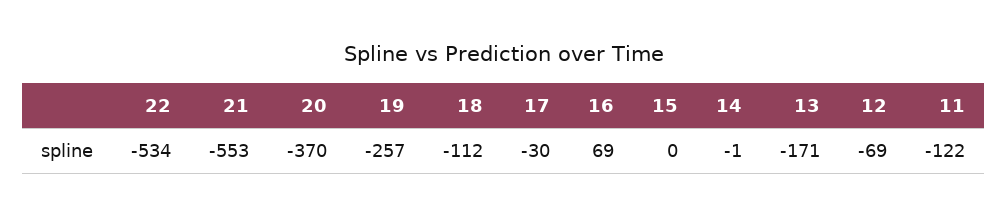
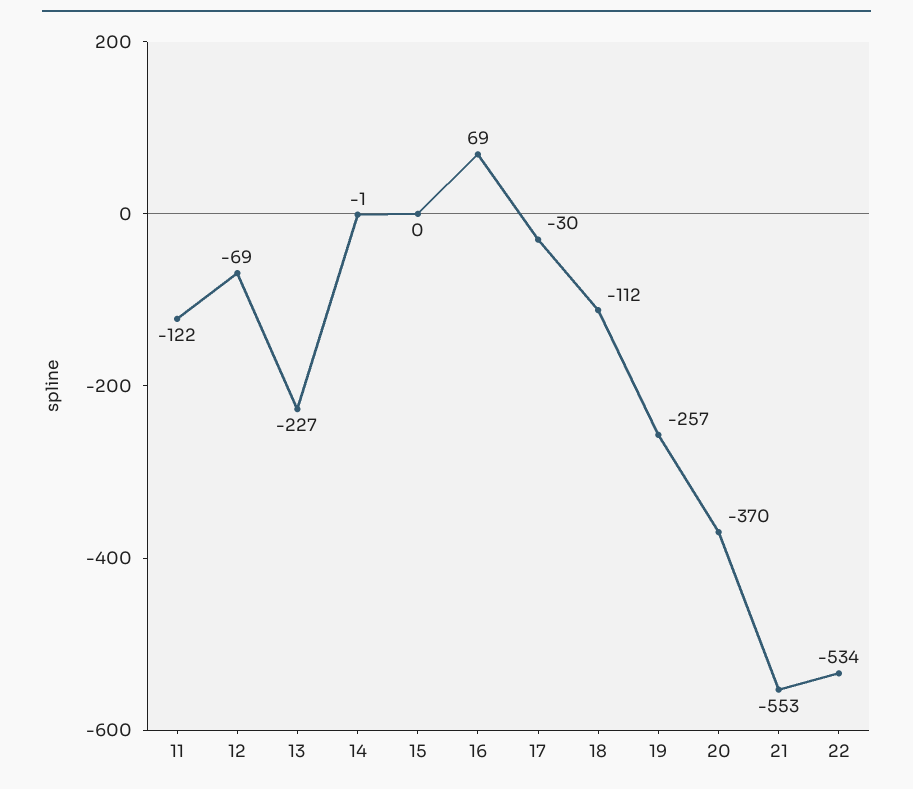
  {
    "22": -534,
    "21": -553,
    "20": -370,
    "19": -257,
    "18": -112,
    "17": -30,
    "16": 69,
    "15": 0,
    "14": -1,
-   "13": -171,
+   "13": -227,
    "12": -69,
    "11": -122
  }

